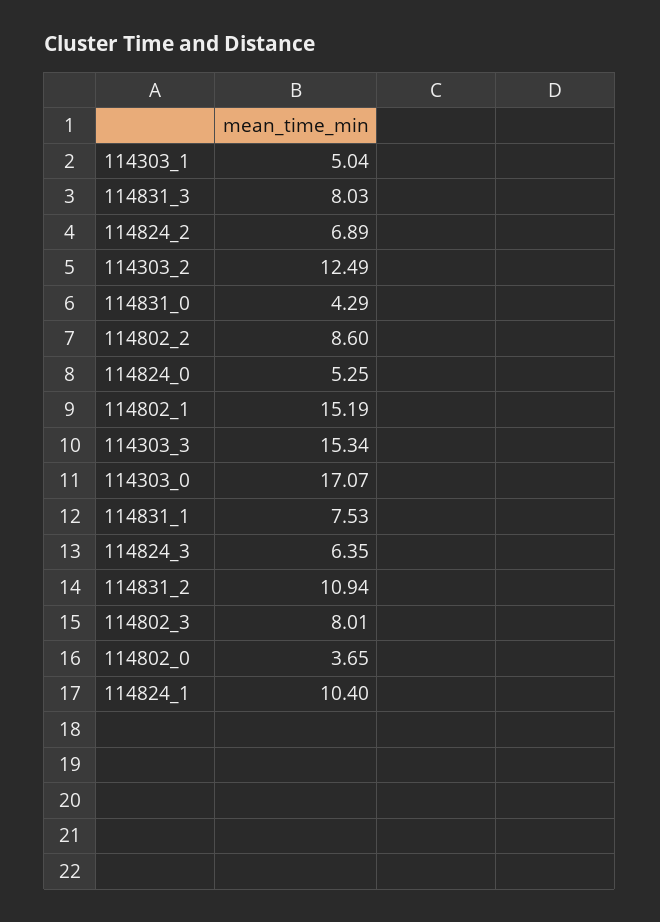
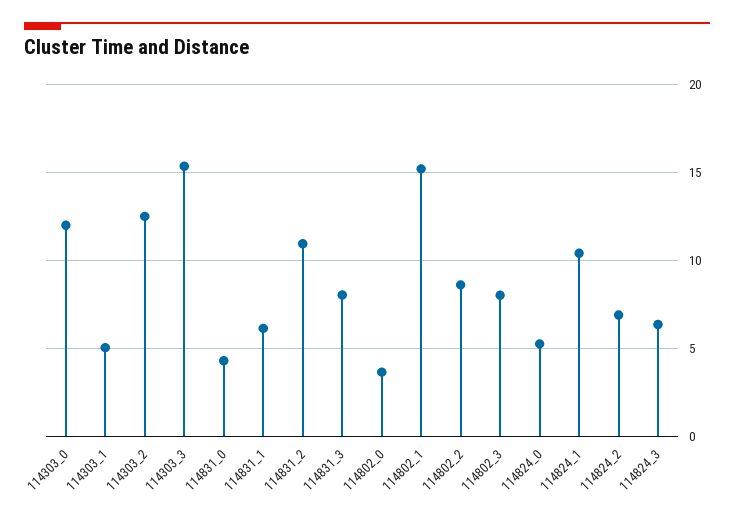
  {
    "114303_1": 5.04,
    "114831_3": 8.03,
    "114824_2": 6.89,
    "114303_2": 12.49,
    "114831_0": 4.29,
    "114802_2": 8.6,
    "114824_0": 5.25,
    "114802_1": 15.19,
    "114303_3": 15.34,
-   "114303_0": 17.07,
+   "114303_0": 12,
-   "114831_1": 7.53,
+   "114831_1": 6,
    "114824_3": 6.35,
    "114831_2": 10.94,
    "114802_3": 8.01,
    "114802_0": 3.65,
    "114824_1": 10.4
  }

